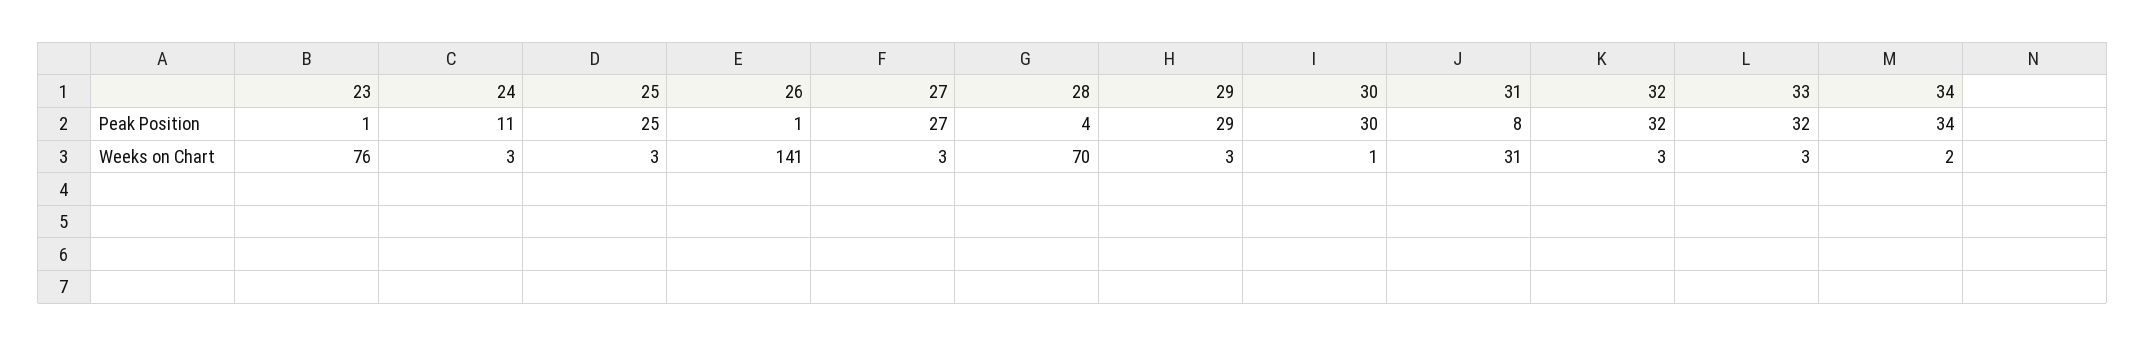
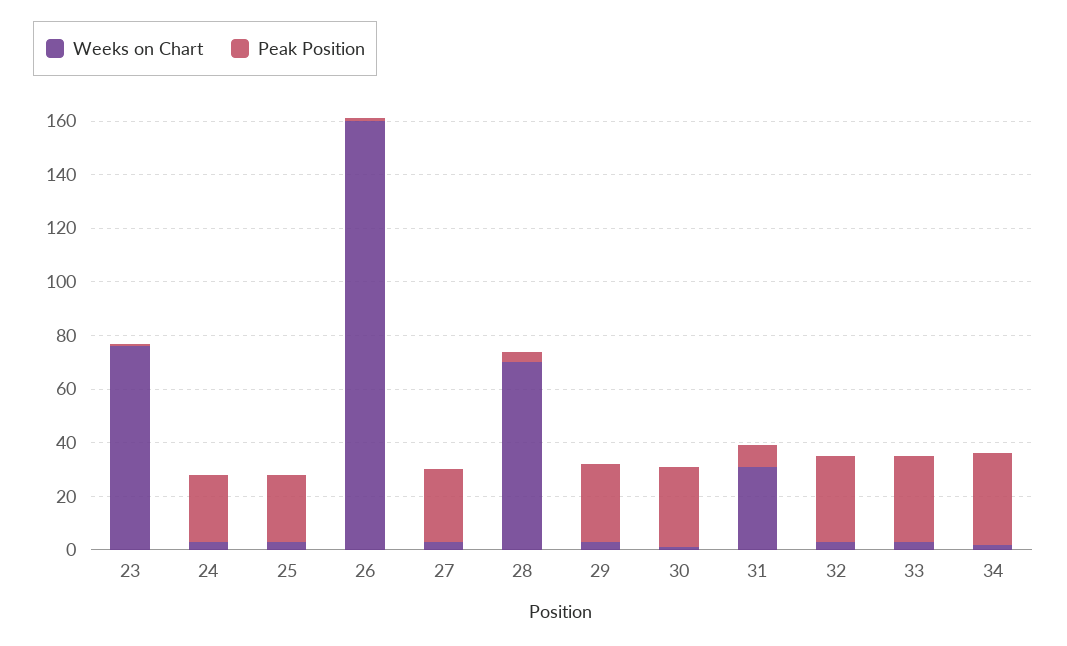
  {
    "Peak Position": {
      "23": 1,
-     "24": 11,
+     "24": 25,
      "25": 25,
      "26": 1,
      "27": 27,
      "28": 4,
      "29": 29,
      "30": 30,
      "31": 8,
      "32": 32,
      "33": 32,
      "34": 34
    },
    "Weeks on Chart": {
      "23": 76,
      "24": 3,
      "25": 3,
-     "26": 141,
+     "26": 160,
      "27": 3,
      "28": 70,
      "29": 3,
      "30": 1,
      "31": 31,
      "32": 3,
      "33": 3,
      "34": 2
    }
  }

